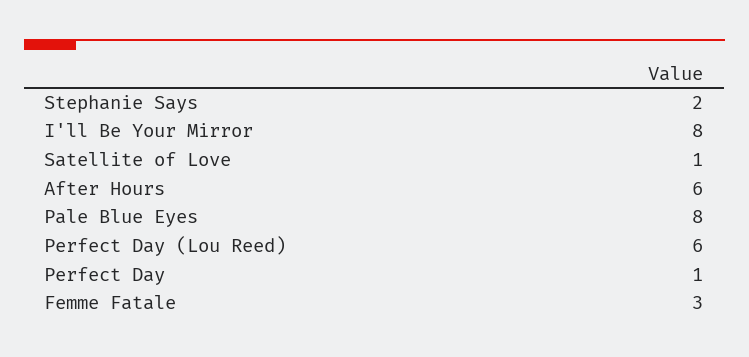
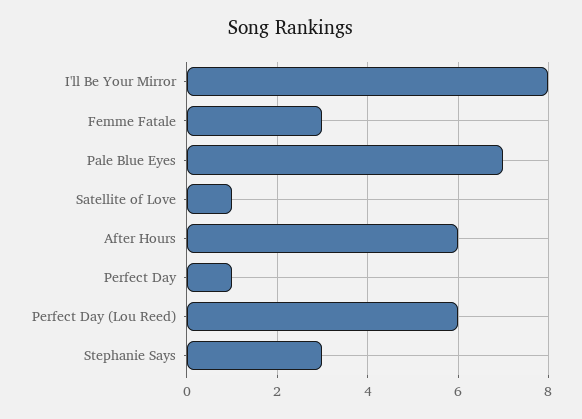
  {
-   "Stephanie Says": 2,
+   "Stephanie Says": 3,
    "I'll Be Your Mirror": 8,
    "Satellite of Love": 1,
    "After Hours": 6,
-   "Pale Blue Eyes": 8,
+   "Pale Blue Eyes": 7,
    "Perfect Day (Lou Reed)": 6,
    "Perfect Day": 1,
    "Femme Fatale": 3
  }

